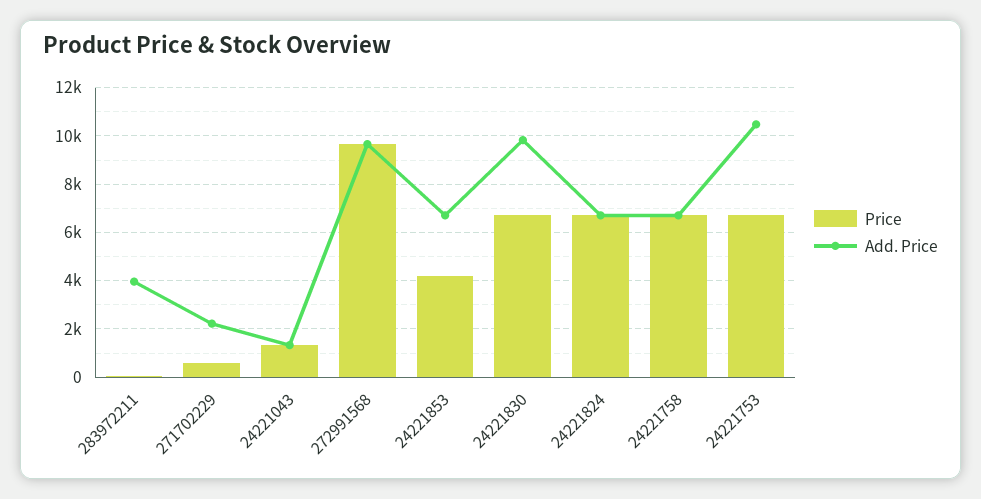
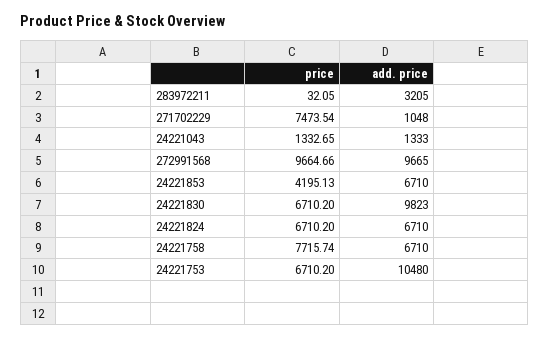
  {
    "Price": {
      "283972211": 32.05,
-     "271702229": 500,
+     "271702229": 7473.54,
      "24221043": 1332.65,
      "272991568": 9664.66,
      "24221853": 4195.13,
      "24221830": 6710.2,
      "24221824": 6710.2,
-     "24221758": 6750,
+     "24221758": 7715.74,
      "24221753": 6710.2
    },
    "Add. Price": {
-     "283972211": 4000,
+     "283972211": 3205,
-     "271702229": 2250,
+     "271702229": 1048,
      "24221043": 1333,
      "272991568": 9665,
      "24221853": 6710,
      "24221830": 9823,
      "24221824": 6710,
      "24221758": 6710,
      "24221753": 10480
    }
  }

